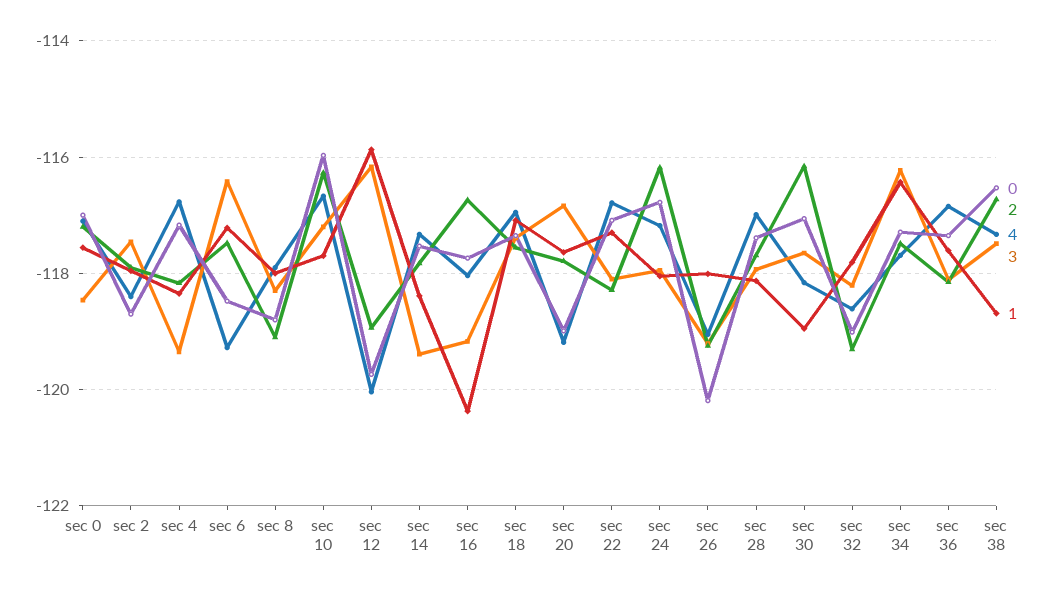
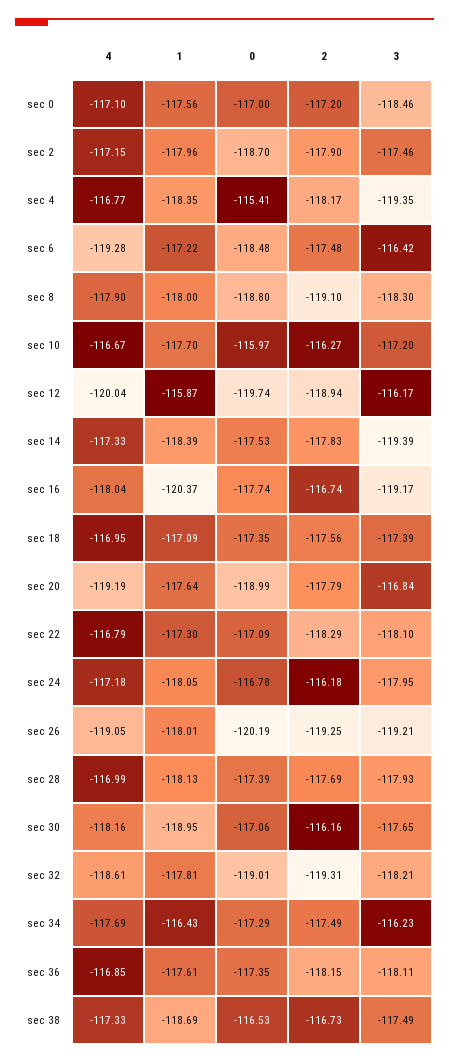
  {
    "0": {
      "sec 0": -117,
      "sec 2": -118.7,
-     "sec 4": -117.2,
+     "sec 4": -115.41,
      "sec 6": -118.48,
      "sec 8": -118.8,
      "sec 10": -115.97,
      "sec 12": -119.74,
      "sec 14": -117.53,
      "sec 16": -117.74,
      "sec 18": -117.35,
      "sec 20": -118.99,
      "sec 22": -117.09,
      "sec 24": -116.78,
      "sec 26": -120.19,
      "sec 28": -117.39,
      "sec 30": -117.06,
      "sec 32": -119.01,
      "sec 34": -117.29,
      "sec 36": -117.35,
      "sec 38": -116.53
    },
    "2": {
      "sec 0": -117.2,
      "sec 2": -117.9,
      "sec 4": -118.17,
      "sec 6": -117.48,
      "sec 8": -119.1,
      "sec 10": -116.27,
      "sec 12": -118.94,
      "sec 14": -117.83,
      "sec 16": -116.74,
      "sec 18": -117.56,
      "sec 20": -117.79,
      "sec 22": -118.29,
      "sec 24": -116.18,
      "sec 26": -119.25,
      "sec 28": -117.69,
      "sec 30": -116.16,
      "sec 32": -119.31,
      "sec 34": -117.49,
      "sec 36": -118.15,
      "sec 38": -116.73
    },
    "4": {
      "sec 0": -117.1,
-     "sec 2": -118.4,
+     "sec 2": -117.15,
      "sec 4": -116.77,
      "sec 6": -119.28,
      "sec 8": -117.9,
      "sec 10": -116.67,
      "sec 12": -120.04,
      "sec 14": -117.33,
      "sec 16": -118.04,
      "sec 18": -116.95,
      "sec 20": -119.19,
      "sec 22": -116.79,
      "sec 24": -117.18,
      "sec 26": -119.05,
      "sec 28": -116.99,
      "sec 30": -118.16,
      "sec 32": -118.61,
      "sec 34": -117.69,
      "sec 36": -116.85,
      "sec 38": -117.33
    },
    "3": {
      "sec 0": -118.46,
      "sec 2": -117.46,
      "sec 4": -119.35,
      "sec 6": -116.42,
      "sec 8": -118.3,
      "sec 10": -117.2,
      "sec 12": -116.17,
      "sec 14": -119.39,
      "sec 16": -119.17,
      "sec 18": -117.39,
      "sec 20": -116.84,
      "sec 22": -118.1,
      "sec 24": -117.95,
      "sec 26": -119.21,
      "sec 28": -117.93,
      "sec 30": -117.65,
      "sec 32": -118.21,
      "sec 34": -116.23,
      "sec 36": -118.11,
      "sec 38": -117.49
    },
    "1": {
      "sec 0": -117.56,
      "sec 2": -117.96,
      "sec 4": -118.35,
      "sec 6": -117.22,
      "sec 8": -118,
      "sec 10": -117.7,
      "sec 12": -115.87,
      "sec 14": -118.39,
      "sec 16": -120.37,
      "sec 18": -117.09,
      "sec 20": -117.64,
      "sec 22": -117.3,
      "sec 24": -118.05,
      "sec 26": -118.01,
      "sec 28": -118.13,
      "sec 30": -118.95,
      "sec 32": -117.81,
      "sec 34": -116.43,
      "sec 36": -117.61,
      "sec 38": -118.69
    }
  }

